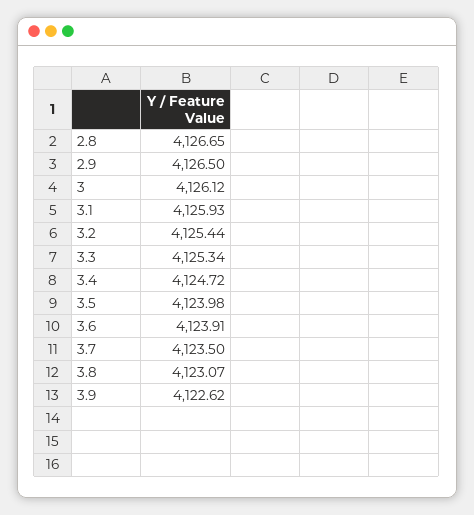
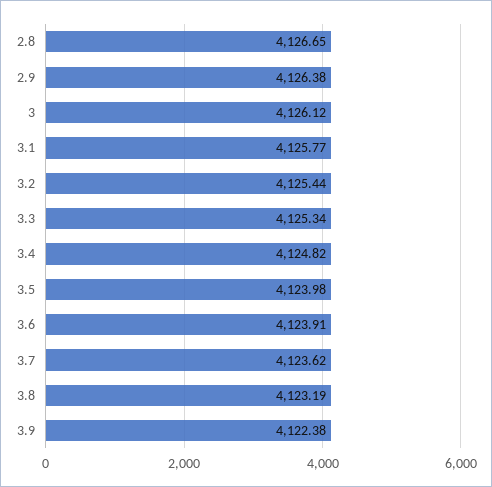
  {
    "2.8": 4126.65,
-   "2.9": 4126.5,
+   "2.9": 4126.38,
    "3": 4126.12,
-   "3.1": 4125.93,
+   "3.1": 4125.77,
    "3.2": 4125.44,
    "3.3": 4125.34,
-   "3.4": 4124.72,
+   "3.4": 4124.82,
    "3.5": 4123.98,
    "3.6": 4123.91,
-   "3.7": 4123.5,
+   "3.7": 4123.62,
-   "3.8": 4123.07,
+   "3.8": 4123.19,
-   "3.9": 4122.62
+   "3.9": 4122.38
  }

